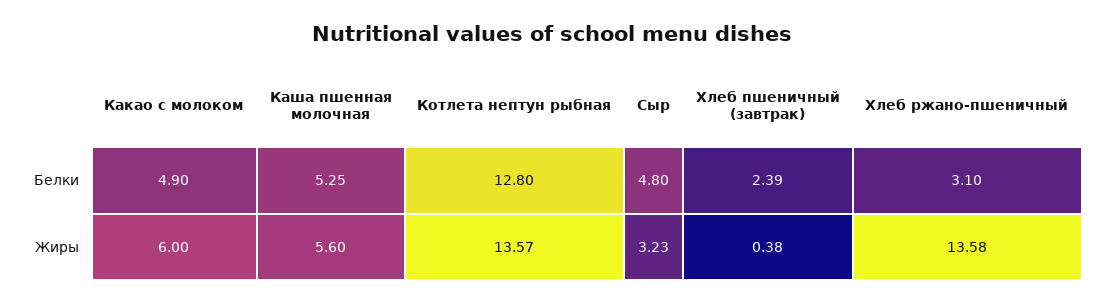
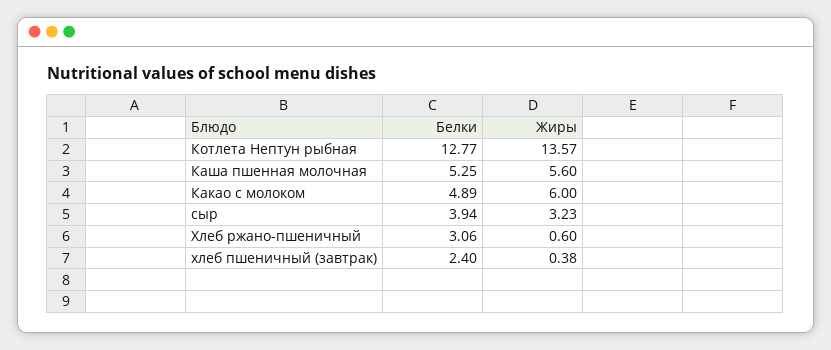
  {
    "Какао с молоком": {
-     "Белки": 4.9,
+     "Белки": 4.89,
      "Жиры": 6
    },
    "Каша пшенная молочная": {
      "Белки": 5.25,
      "Жиры": 5.6
    },
    "Котлета нептун рыбная": {
-     "Белки": 12.8,
+     "Белки": 12.77,
      "Жиры": 13.57
    },
    "Сыр": {
-     "Белки": 4.8,
+     "Белки": 3.94,
      "Жиры": 3.23
    },
    "Хлеб пшеничный (завтрак)": {
-     "Белки": 2.39,
+     "Белки": 2.4,
      "Жиры": 0.38
    },
    "Хлеб ржано-пшеничный": {
-     "Белки": 3.1,
+     "Белки": 3.06,
-     "Жиры": 13.58
+     "Жиры": 0.6
    }
  }

